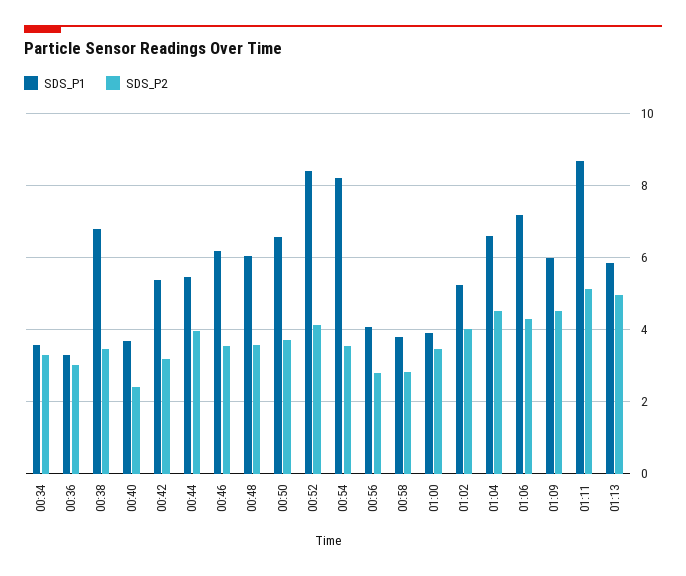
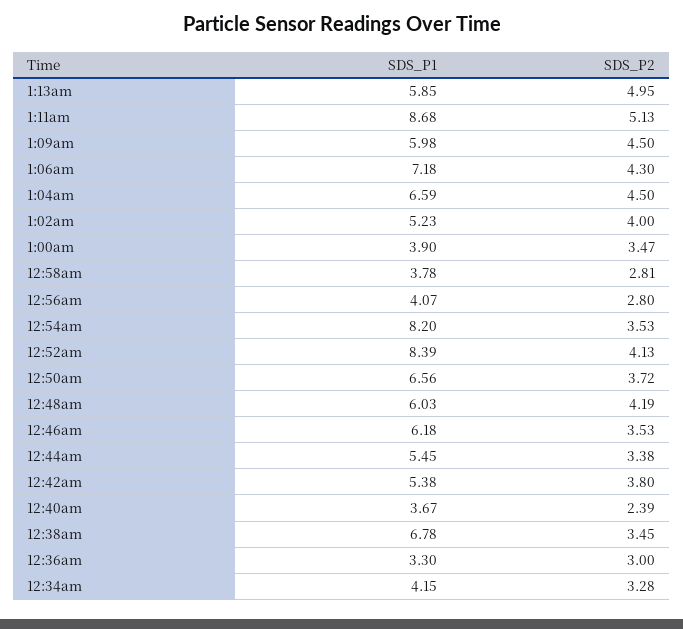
  {
    "SDS_P1": {
-     "00:34": 3.6,
+     "00:34": 4.15,
      "00:36": 3.3,
      "00:38": 6.78,
      "00:40": 3.67,
      "00:42": 5.38,
      "00:44": 5.45,
      "00:46": 6.18,
      "00:48": 6.03,
      "00:50": 6.56,
      "00:52": 8.39,
      "00:54": 8.2,
      "00:56": 4.07,
      "00:58": 3.78,
      "01:00": 3.9,
      "01:02": 5.23,
      "01:04": 6.59,
      "01:06": 7.18,
      "01:09": 5.98,
      "01:11": 8.68,
      "01:13": 5.85
    },
    "SDS_P2": {
      "00:34": 3.28,
      "00:36": 3,
      "00:38": 3.45,
      "00:40": 2.39,
-     "00:42": 3.2,
+     "00:42": 3.8,
-     "00:44": 4,
+     "00:44": 3.38,
      "00:46": 3.53,
-     "00:48": 3.6,
+     "00:48": 4.19,
      "00:50": 3.72,
      "00:52": 4.13,
      "00:54": 3.53,
      "00:56": 2.8,
      "00:58": 2.81,
      "01:00": 3.47,
      "01:02": 4,
      "01:04": 4.5,
      "01:06": 4.3,
      "01:09": 4.5,
      "01:11": 5.13,
      "01:13": 4.95
    }
  }

